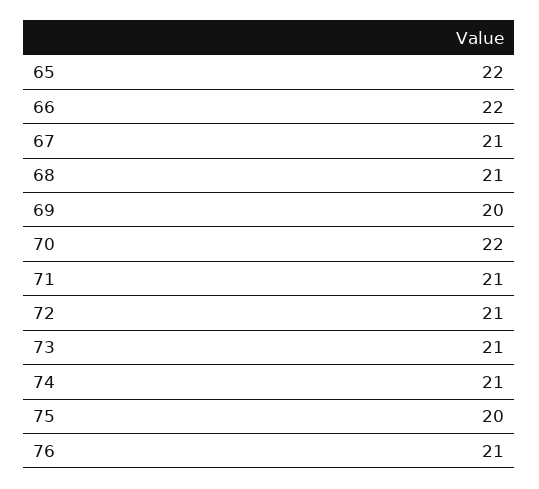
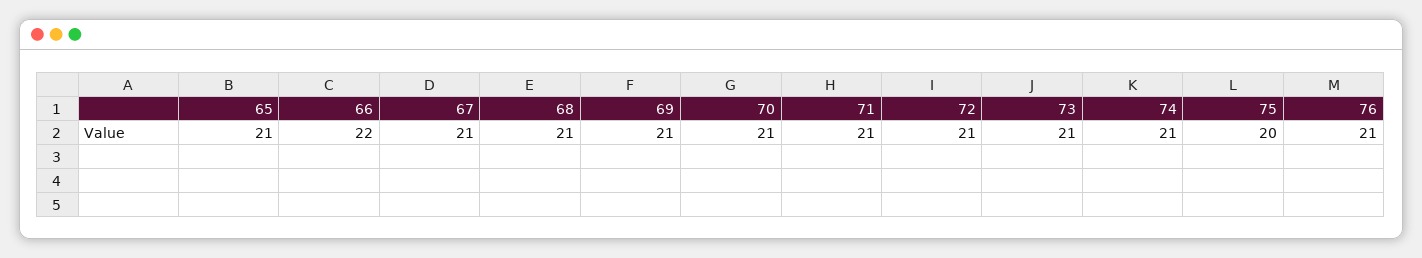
  {
-   "65": 22,
+   "65": 21,
    "66": 22,
    "67": 21,
    "68": 21,
-   "69": 20,
+   "69": 21,
-   "70": 22,
+   "70": 21,
    "71": 21,
    "72": 21,
    "73": 21,
    "74": 21,
    "75": 20,
    "76": 21
  }

